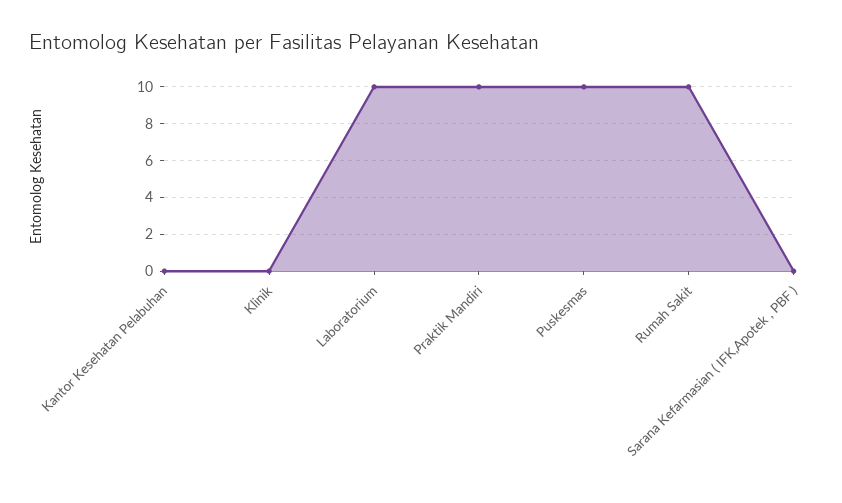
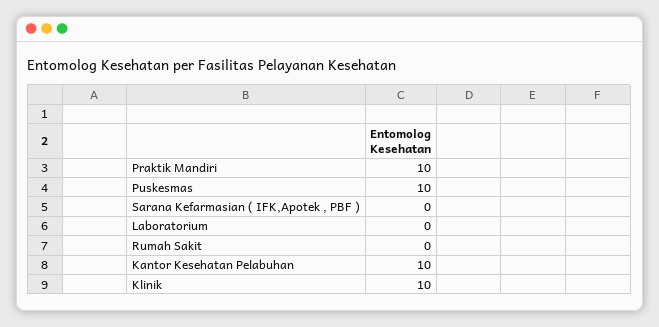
  {
-   "Kantor Kesehatan Pelabuhan": 0,
+   "Kantor Kesehatan Pelabuhan": 10,
-   "Klinik": 0,
+   "Klinik": 10,
-   "Laboratorium": 10,
+   "Laboratorium": 0,
    "Praktik Mandiri": 10,
    "Puskesmas": 10,
-   "Rumah Sakit": 10,
+   "Rumah Sakit": 0,
    "Sarana Kefarmasian ( IFK,Apotek , PBF )": 0
  }

